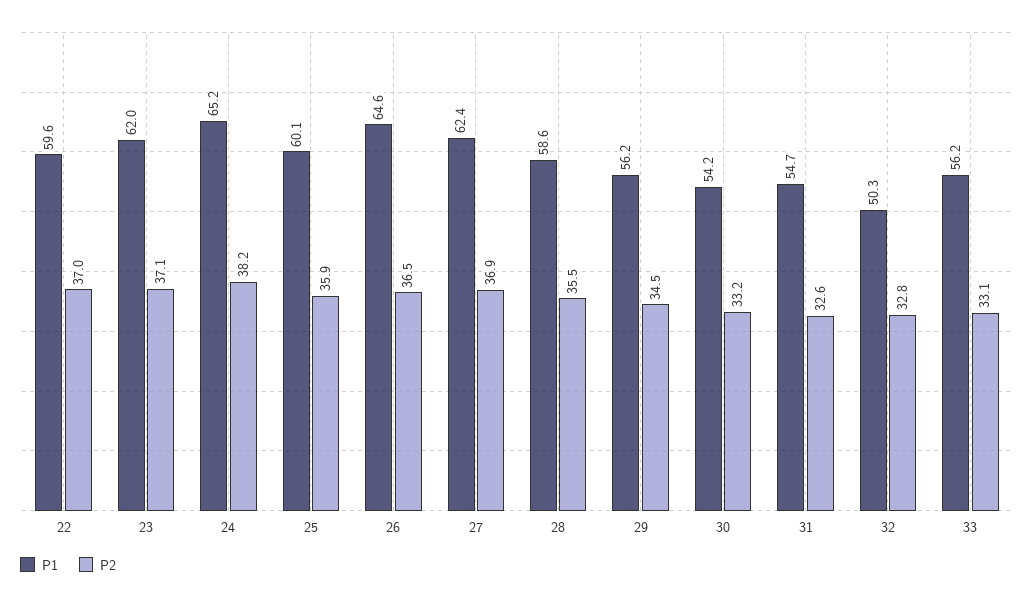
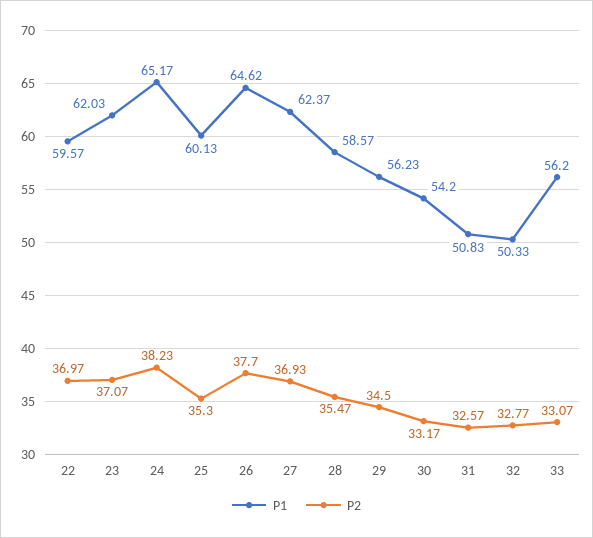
  {
    "P1": {
      "22": 59.57,
      "23": 62.03,
      "24": 65.17,
      "25": 60.13,
      "26": 64.62,
      "27": 62.37,
      "28": 58.57,
      "29": 56.23,
      "30": 54.2,
-     "31": 54.7,
+     "31": 50.83,
      "32": 50.33,
      "33": 56.2
    },
    "P2": {
      "22": 36.97,
      "23": 37.07,
      "24": 38.23,
-     "25": 35.9,
+     "25": 35.3,
-     "26": 36.5,
+     "26": 37.7,
      "27": 36.93,
      "28": 35.47,
      "29": 34.5,
      "30": 33.17,
      "31": 32.57,
      "32": 32.77,
      "33": 33.07
    }
  }

